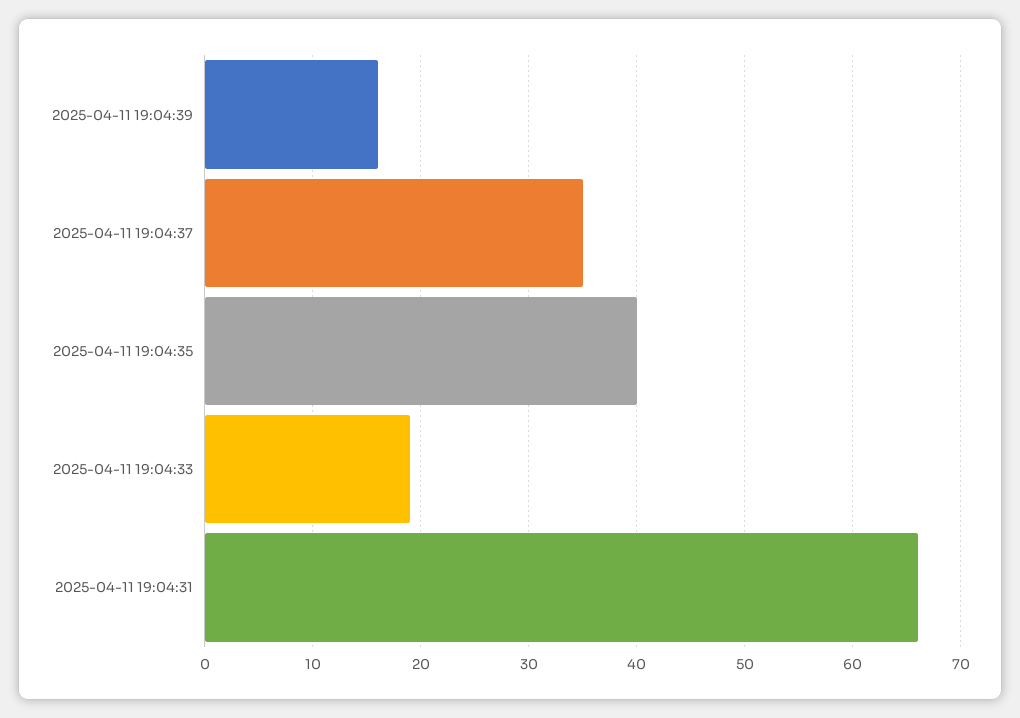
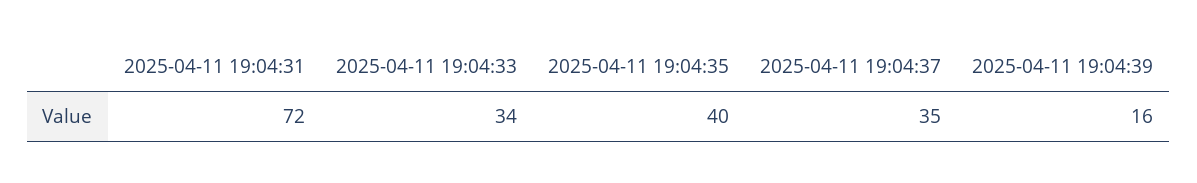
  {
    "2025-04-11 19:04:39": 16,
    "2025-04-11 19:04:37": 35,
    "2025-04-11 19:04:35": 40,
-   "2025-04-11 19:04:33": 19,
+   "2025-04-11 19:04:33": 34,
-   "2025-04-11 19:04:31": 66
+   "2025-04-11 19:04:31": 72
  }

